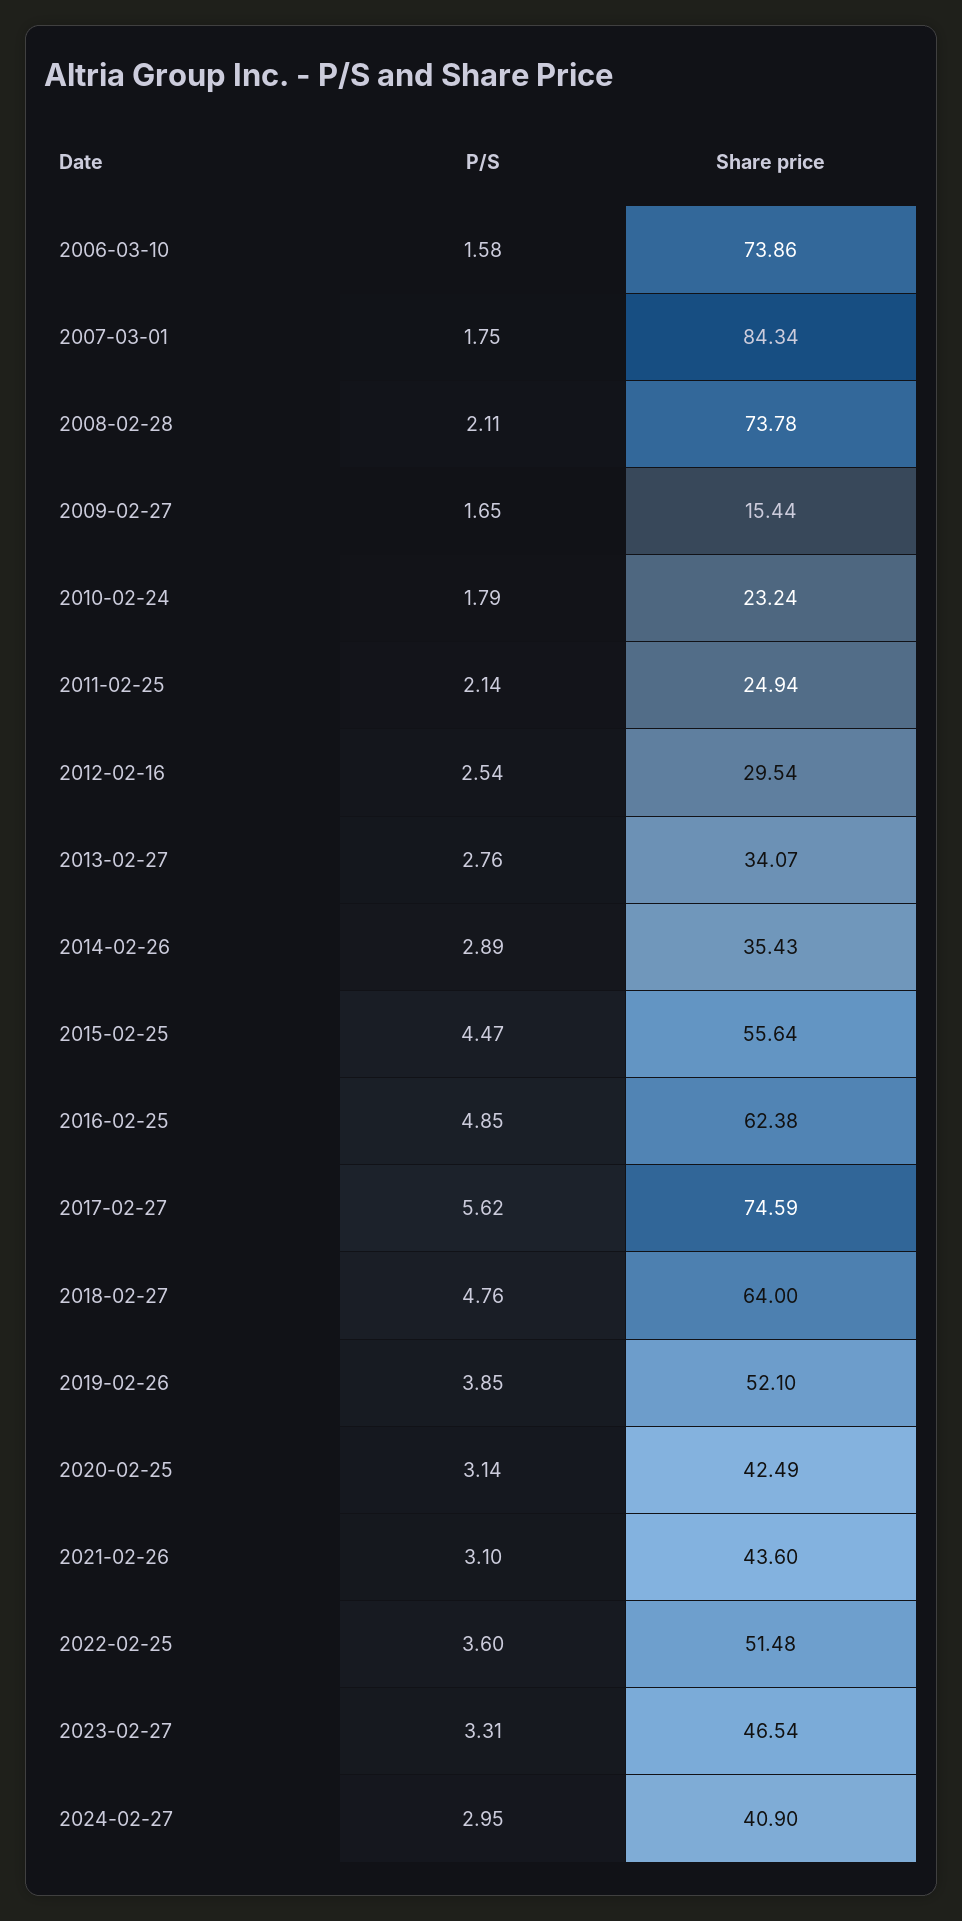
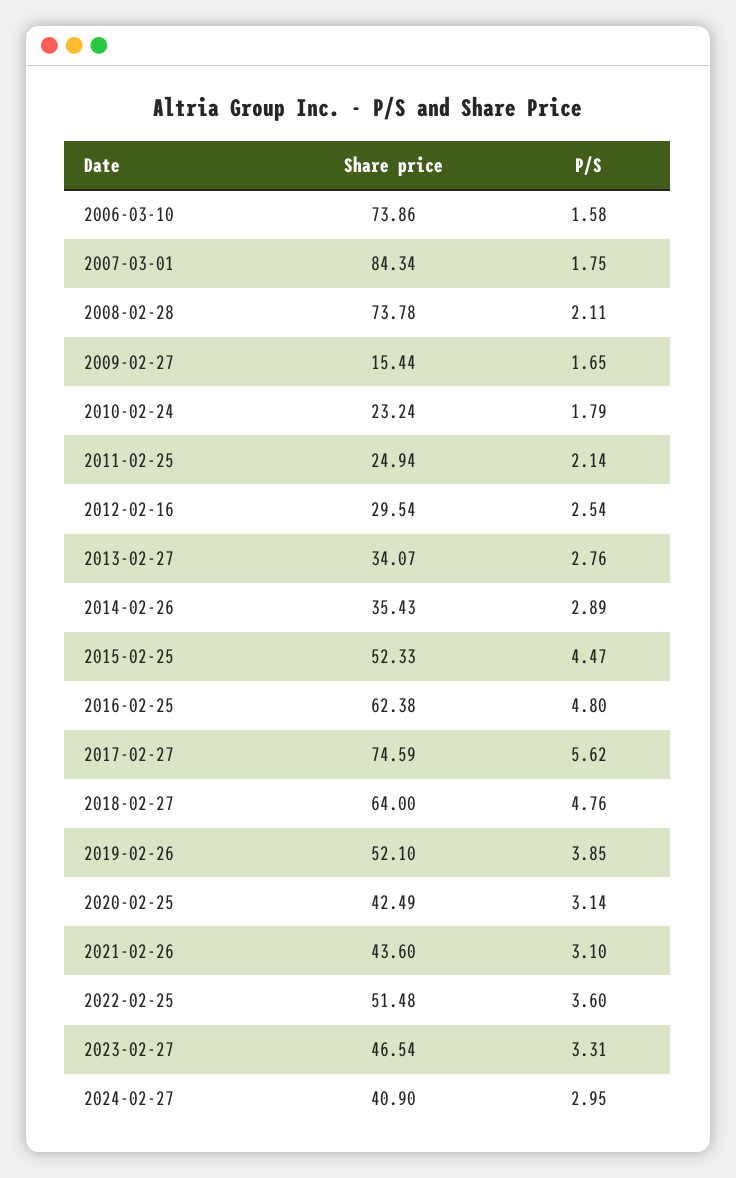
  {
    "P/S": {
      "2006-03-10": 1.58,
      "2007-03-01": 1.75,
      "2008-02-28": 2.11,
      "2009-02-27": 1.65,
      "2010-02-24": 1.79,
      "2011-02-25": 2.14,
      "2012-02-16": 2.54,
      "2013-02-27": 2.76,
      "2014-02-26": 2.89,
      "2015-02-25": 4.47,
-     "2016-02-25": 4.85,
+     "2016-02-25": 4.8,
      "2017-02-27": 5.62,
      "2018-02-27": 4.76,
      "2019-02-26": 3.85,
      "2020-02-25": 3.14,
      "2021-02-26": 3.1,
      "2022-02-25": 3.6,
      "2023-02-27": 3.31,
      "2024-02-27": 2.95
    },
    "Share price": {
      "2006-03-10": 73.86,
      "2007-03-01": 84.34,
      "2008-02-28": 73.78,
      "2009-02-27": 15.44,
      "2010-02-24": 23.24,
      "2011-02-25": 24.94,
      "2012-02-16": 29.54,
      "2013-02-27": 34.07,
      "2014-02-26": 35.43,
-     "2015-02-25": 55.64,
+     "2015-02-25": 52.33,
      "2016-02-25": 62.38,
      "2017-02-27": 74.59,
      "2018-02-27": 64,
      "2019-02-26": 52.1,
      "2020-02-25": 42.49,
      "2021-02-26": 43.6,
      "2022-02-25": 51.48,
      "2023-02-27": 46.54,
      "2024-02-27": 40.9
    }
  }

